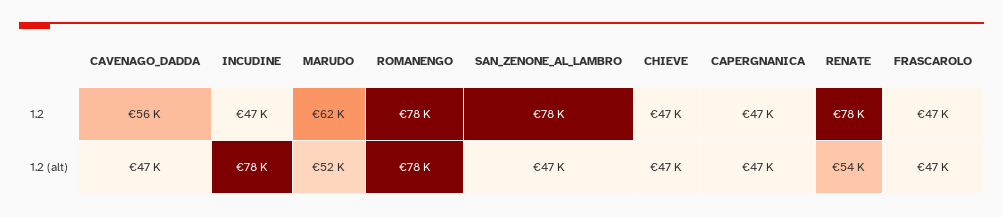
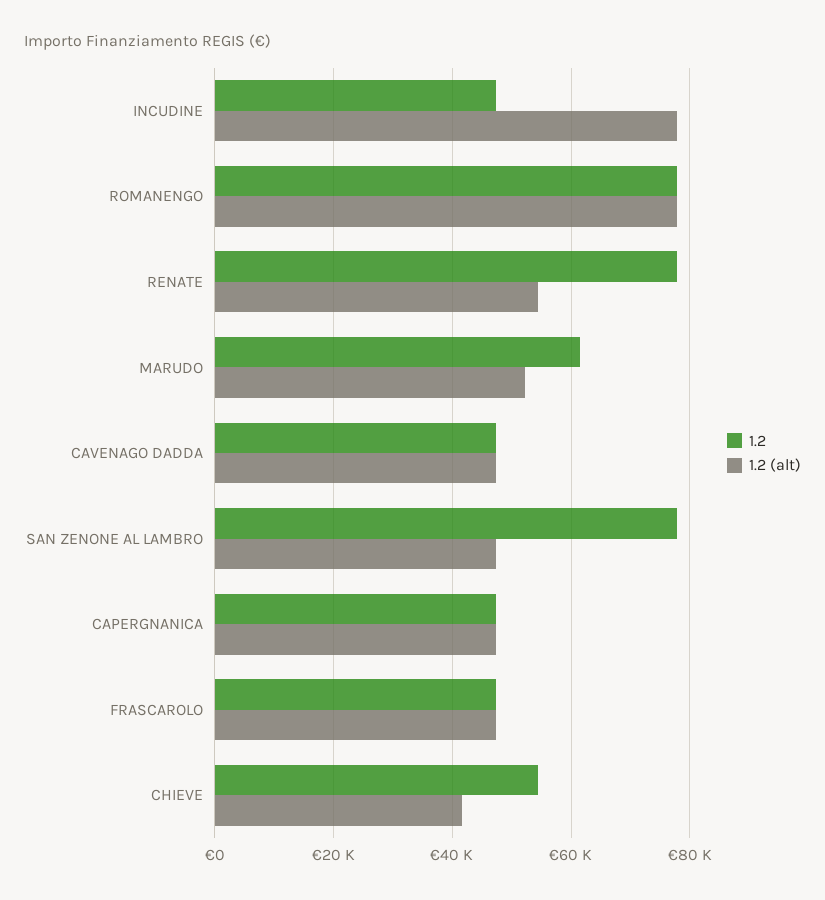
  {
    "1.2": {
-     "CAVENAGO_DADDA": 56000,
+     "CAVENAGO_DADDA": 48000,
      "INCUDINE": 47000,
      "MARUDO": 62000,
      "ROMANENGO": 78000,
      "SAN_ZENONE_AL_LAMBRO": 78000,
-     "CHIEVE": 47000,
+     "CHIEVE": 54000,
      "CAPERGNANICA": 47000,
      "RENATE": 78000,
      "FRASCAROLO": 47000
    },
    "1.2 (alt)": {
      "CAVENAGO_DADDA": 47000,
      "INCUDINE": 78000,
      "MARUDO": 52000,
      "ROMANENGO": 78000,
      "SAN_ZENONE_AL_LAMBRO": 47000,
-     "CHIEVE": 47000,
+     "CHIEVE": 42000,
      "CAPERGNANICA": 47000,
      "RENATE": 54000,
      "FRASCAROLO": 47000
    }
  }

